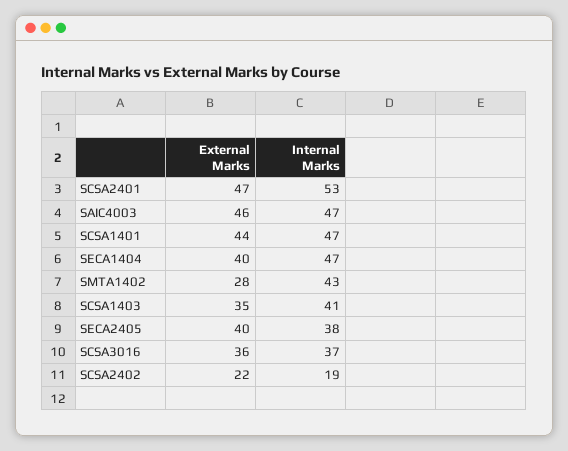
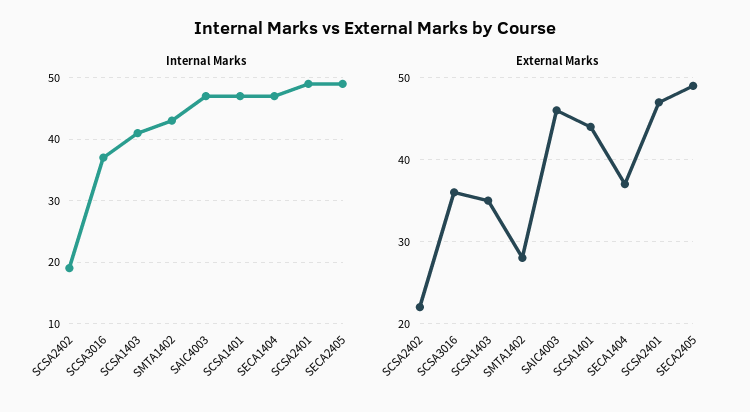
  {
    "External Marks": {
      "SCSA2401": 47,
      "SAIC4003": 46,
      "SCSA1401": 44,
-     "SECA1404": 40,
+     "SECA1404": 37,
      "SMTA1402": 28,
      "SCSA1403": 35,
-     "SECA2405": 40,
+     "SECA2405": 49,
      "SCSA3016": 36,
      "SCSA2402": 22
    },
    "Internal Marks": {
-     "SCSA2401": 53,
+     "SCSA2401": 49,
      "SAIC4003": 47,
      "SCSA1401": 47,
      "SECA1404": 47,
      "SMTA1402": 43,
      "SCSA1403": 41,
-     "SECA2405": 38,
+     "SECA2405": 49,
      "SCSA3016": 37,
      "SCSA2402": 19
    }
  }

